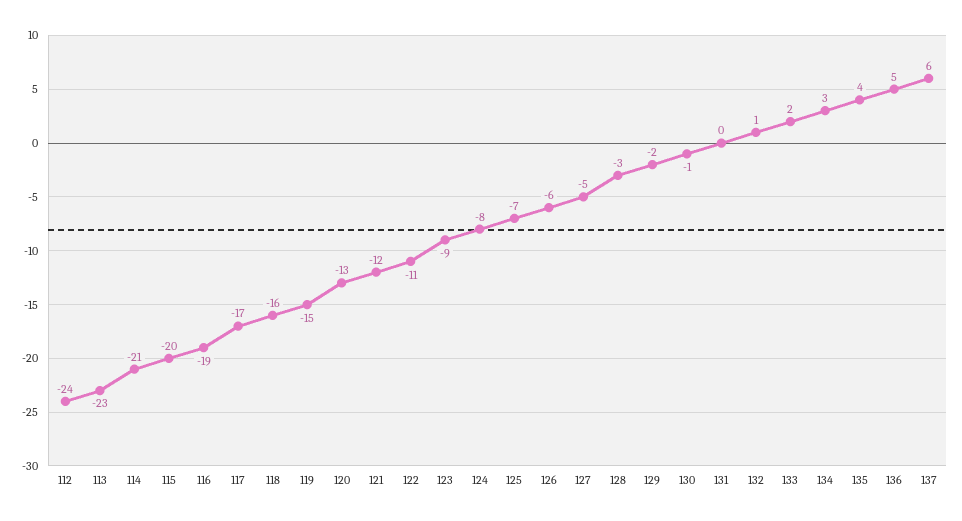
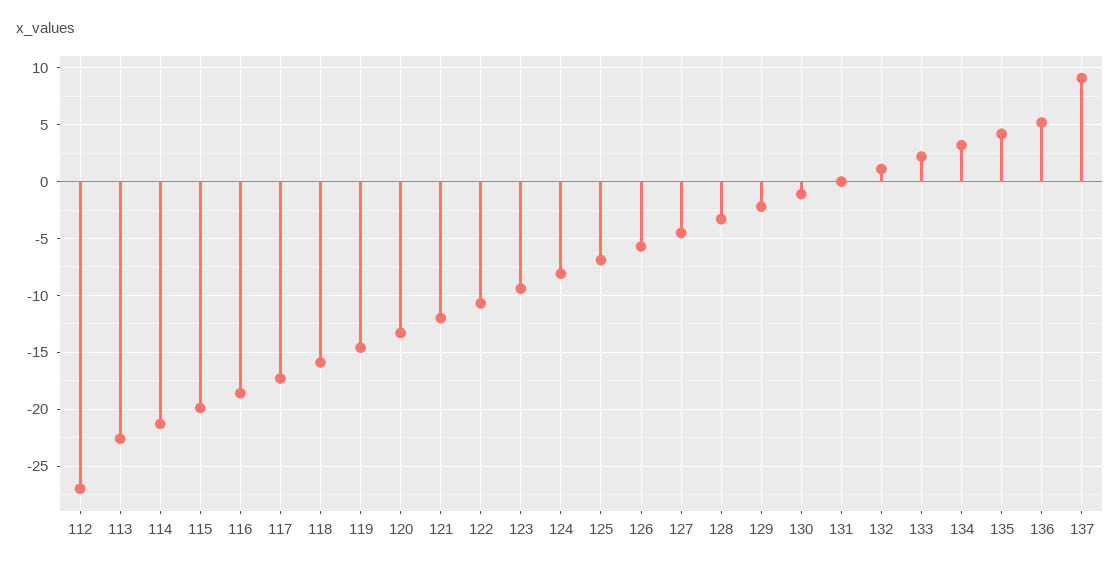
  {
-   "112": -24,
+   "112": -27,
    "113": -23,
    "114": -21,
    "115": -20,
    "116": -19,
    "117": -17,
    "118": -16,
    "119": -15,
    "120": -13,
    "121": -12,
    "122": -11,
    "123": -9,
    "124": -8,
    "125": -7,
    "126": -6,
    "127": -5,
    "128": -3,
    "129": -2,
    "130": -1,
    "131": 0,
    "132": 1,
    "133": 2,
    "134": 3,
    "135": 4,
    "136": 5,
-   "137": 6
+   "137": 9
  }

